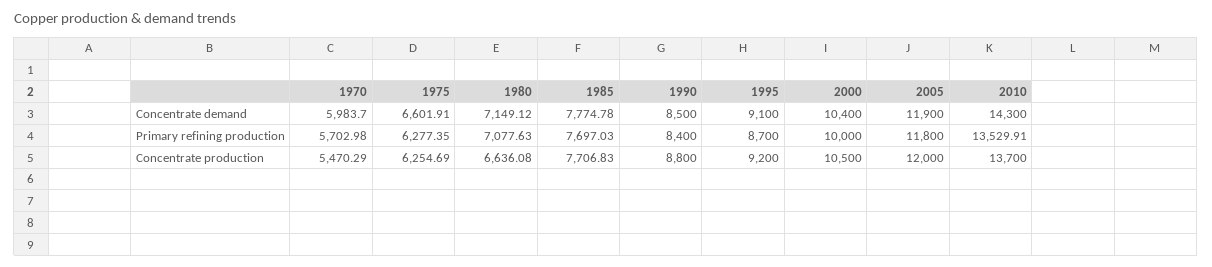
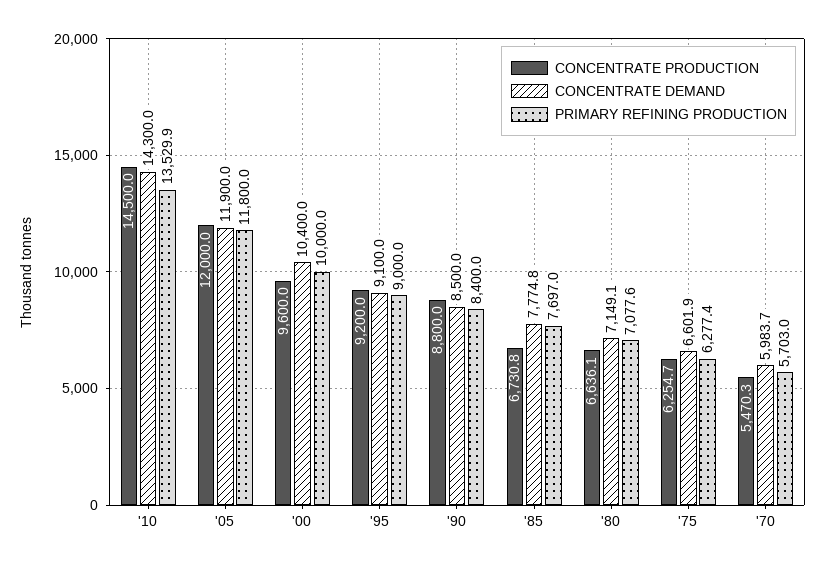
  {
    "Concentrate demand": {
      "1970": 5983.7,
      "1975": 6601.91,
      "1980": 7149.12,
      "1985": 7774.78,
      "1990": 8500,
      "1995": 9100,
      "2000": 10400,
      "2005": 11900,
      "2010": 14300
    },
    "Primary refining production": {
      "1970": 5702.98,
      "1975": 6277.35,
      "1980": 7077.63,
      "1985": 7697.03,
      "1990": 8400,
-     "1995": 8700,
+     "1995": 9000,
      "2000": 10000,
      "2005": 11800,
      "2010": 13529.91
    },
    "Concentrate production": {
      "1970": 5470.29,
      "1975": 6254.69,
      "1980": 6636.08,
-     "1985": 7706.83,
+     "1985": 6730.8,
      "1990": 8800,
      "1995": 9200,
-     "2000": 10500,
+     "2000": 9600,
      "2005": 12000,
-     "2010": 13700
+     "2010": 14500
    }
  }

